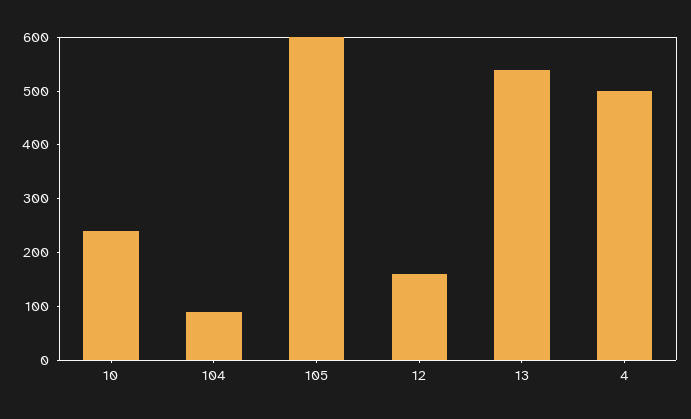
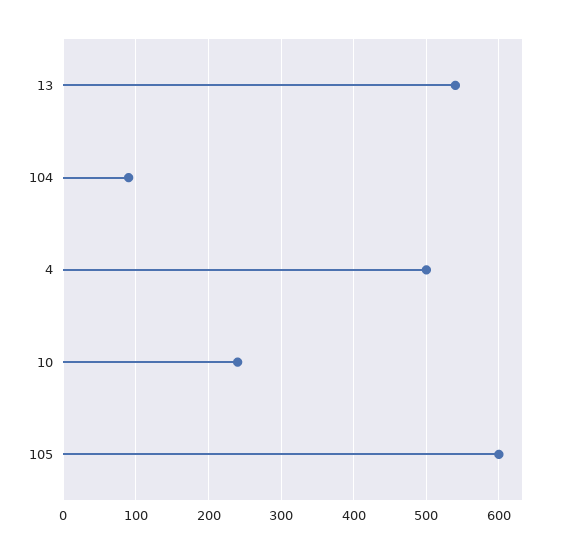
  {
    "10": 240,
    "104": 90,
    "105": 600,
-   "12": 160,
    "13": 540,
    "4": 500
  }

